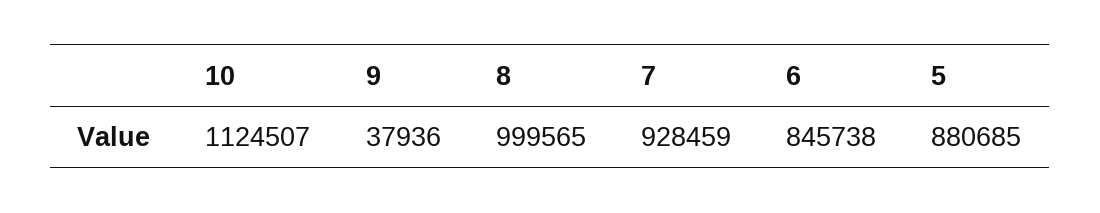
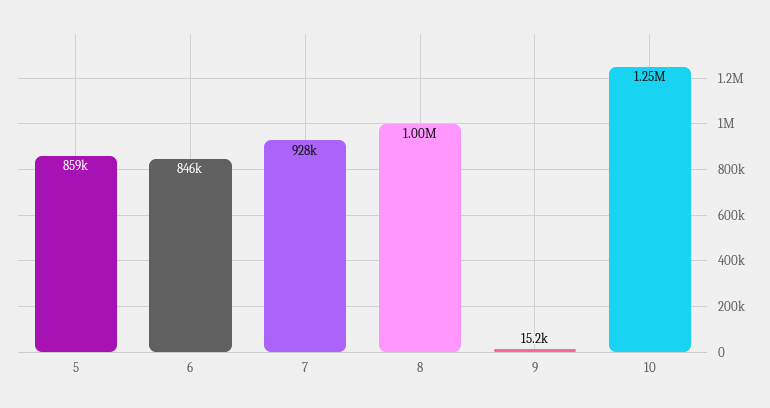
  {
-   "10": 1124507,
+   "10": 1250000,
-   "9": 37936,
+   "9": 15200,
    "8": 999565,
    "7": 928459,
    "6": 845738,
-   "5": 880685
+   "5": 859000
  }

